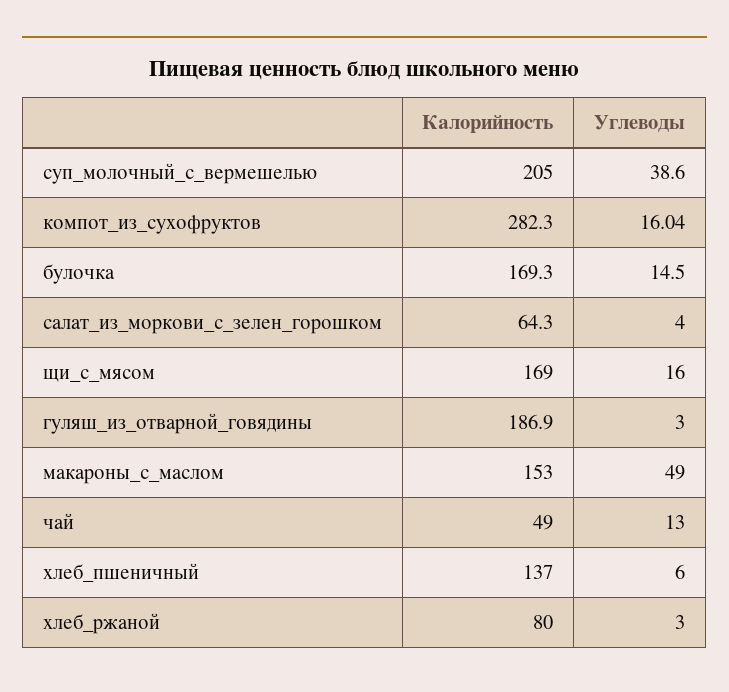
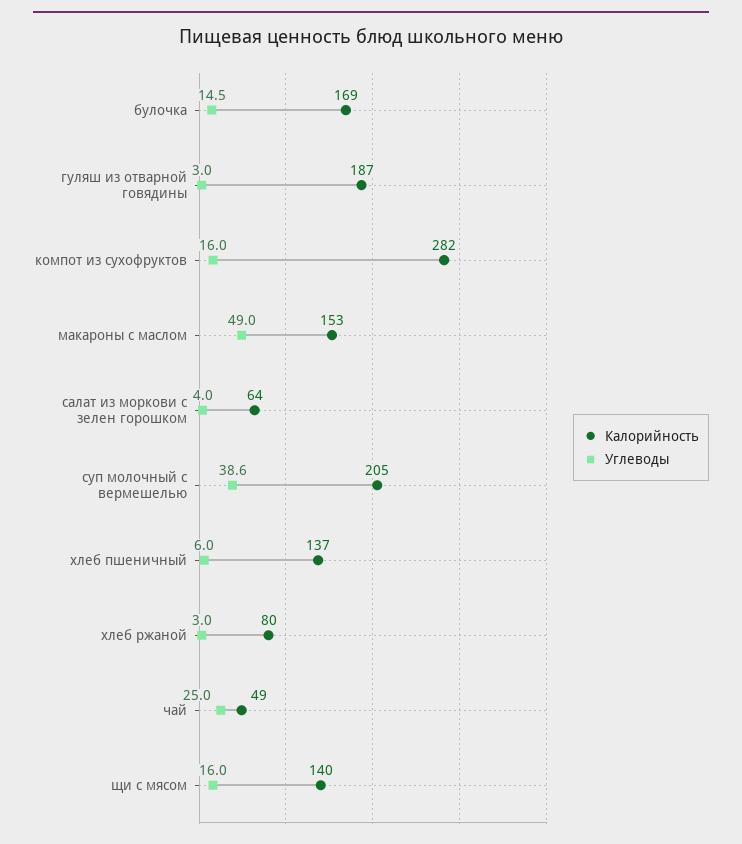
  {
    "Калорийность": {
      "суп_молочный_с_вермешелью": 205,
      "компот_из_сухофруктов": 282.3,
      "булочка": 169.3,
      "салат_из_моркови_с_зелен_горошком": 64.3,
-     "щи_с_мясом": 169,
+     "щи_с_мясом": 140,
      "гуляш_из_отварной_говядины": 186.9,
      "макароны_с_маслом": 153,
      "чай": 49,
      "хлеб_пшеничный": 137,
      "хлеб_ржаной": 80
    },
    "Углеводы": {
      "суп_молочный_с_вермешелью": 38.6,
      "компот_из_сухофруктов": 16.04,
      "булочка": 14.5,
      "салат_из_моркови_с_зелен_горошком": 4,
      "щи_с_мясом": 16,
      "гуляш_из_отварной_говядины": 3,
      "макароны_с_маслом": 49,
-     "чай": 13,
+     "чай": 25,
      "хлеб_пшеничный": 6,
      "хлеб_ржаной": 3
    }
  }

